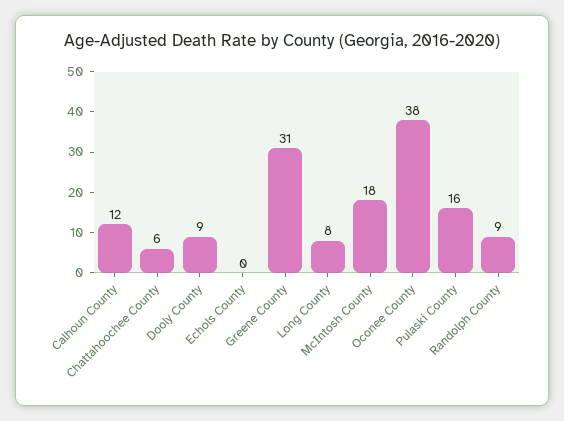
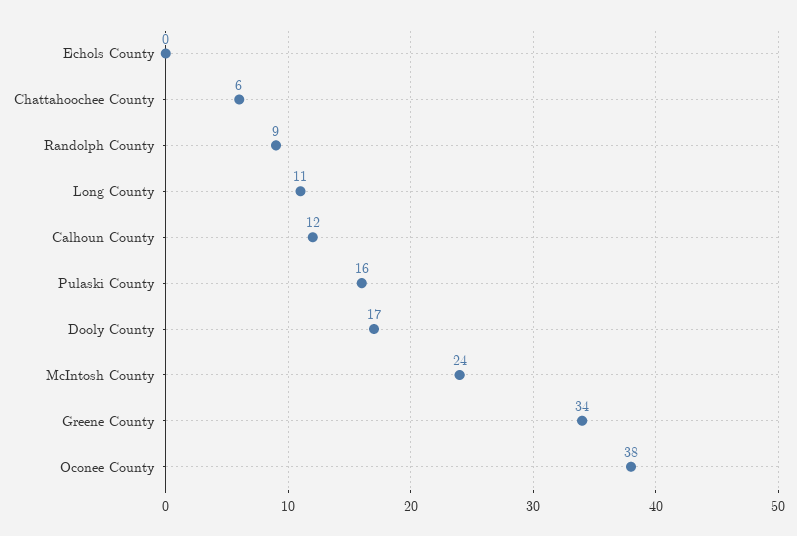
  {
    "Calhoun County": 12,
    "Chattahoochee County": 6,
-   "Dooly County": 9,
+   "Dooly County": 17,
    "Echols County": 0,
-   "Greene County": 31,
+   "Greene County": 34,
-   "Long County": 8,
+   "Long County": 11,
-   "McIntosh County": 18,
+   "McIntosh County": 24,
    "Oconee County": 38,
    "Pulaski County": 16,
    "Randolph County": 9
  }

